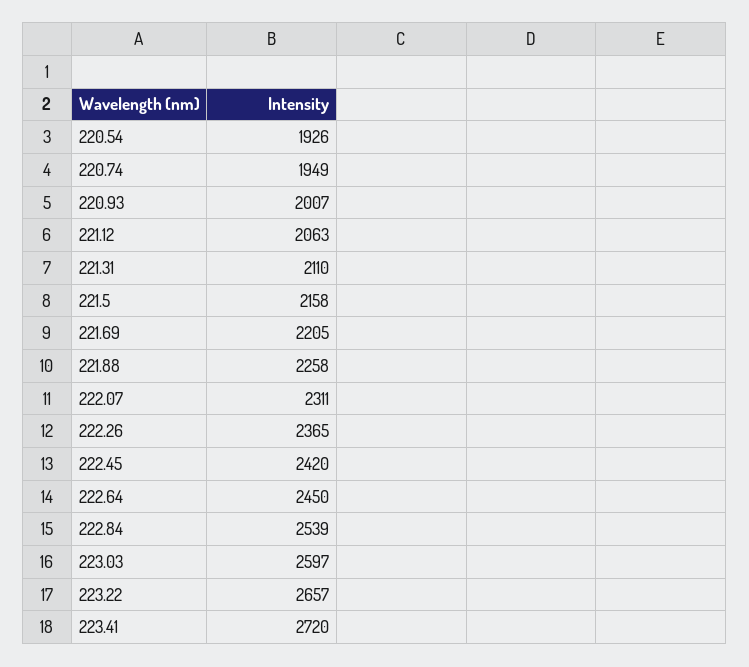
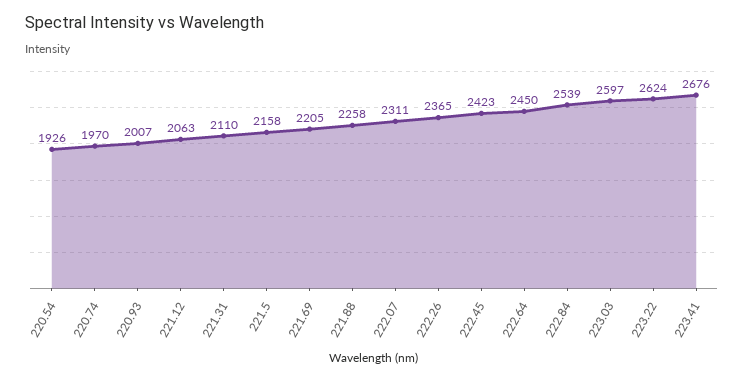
  {
    "220.54": 1926,
-   "220.74": 1949,
+   "220.74": 1970,
    "220.93": 2007,
    "221.12": 2063,
    "221.31": 2110,
    "221.5": 2158,
    "221.69": 2205,
    "221.88": 2258,
    "222.07": 2311,
    "222.26": 2365,
-   "222.45": 2420,
+   "222.45": 2423,
    "222.64": 2450,
    "222.84": 2539,
    "223.03": 2597,
-   "223.22": 2657,
+   "223.22": 2624,
-   "223.41": 2720
+   "223.41": 2676
  }

